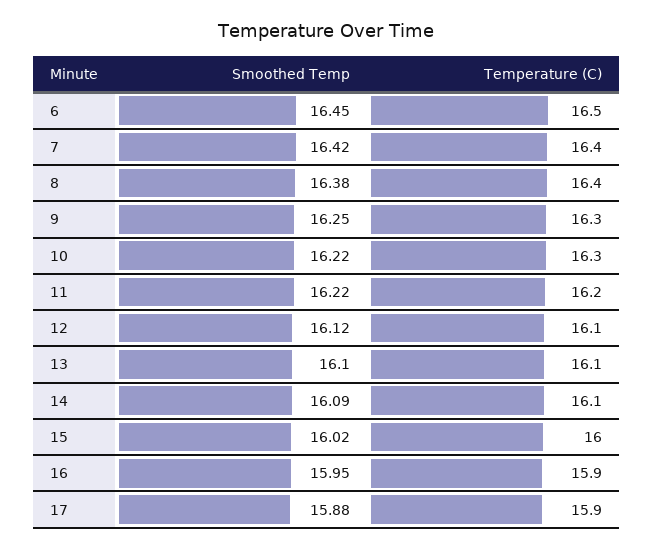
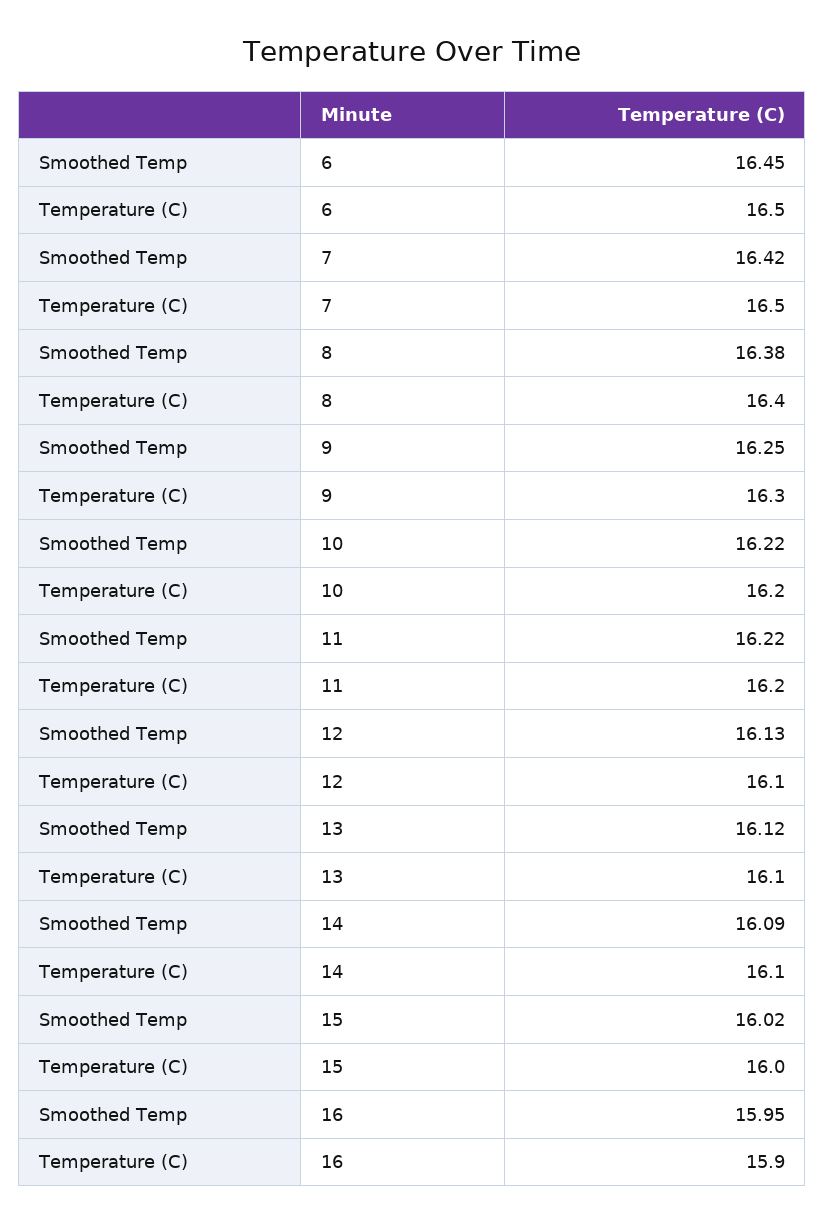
  {
    "Smoothed Temp": {
      "6": 16.45,
      "7": 16.42,
      "8": 16.38,
      "9": 16.25,
      "10": 16.22,
      "11": 16.22,
-     "12": 16.12,
+     "12": 16.13,
-     "13": 16.1,
+     "13": 16.12,
      "14": 16.09,
      "15": 16.02,
-     "16": 15.95,
+     "16": 15.95
-     "17": 15.88
    },
    "Temperature (C)": {
      "6": 16.5,
-     "7": 16.4,
+     "7": 16.5,
      "8": 16.4,
      "9": 16.3,
-     "10": 16.3,
+     "10": 16.2,
      "11": 16.2,
      "12": 16.1,
      "13": 16.1,
      "14": 16.1,
      "15": 16,
-     "16": 15.9,
+     "16": 15.9
-     "17": 15.9
    }
  }

